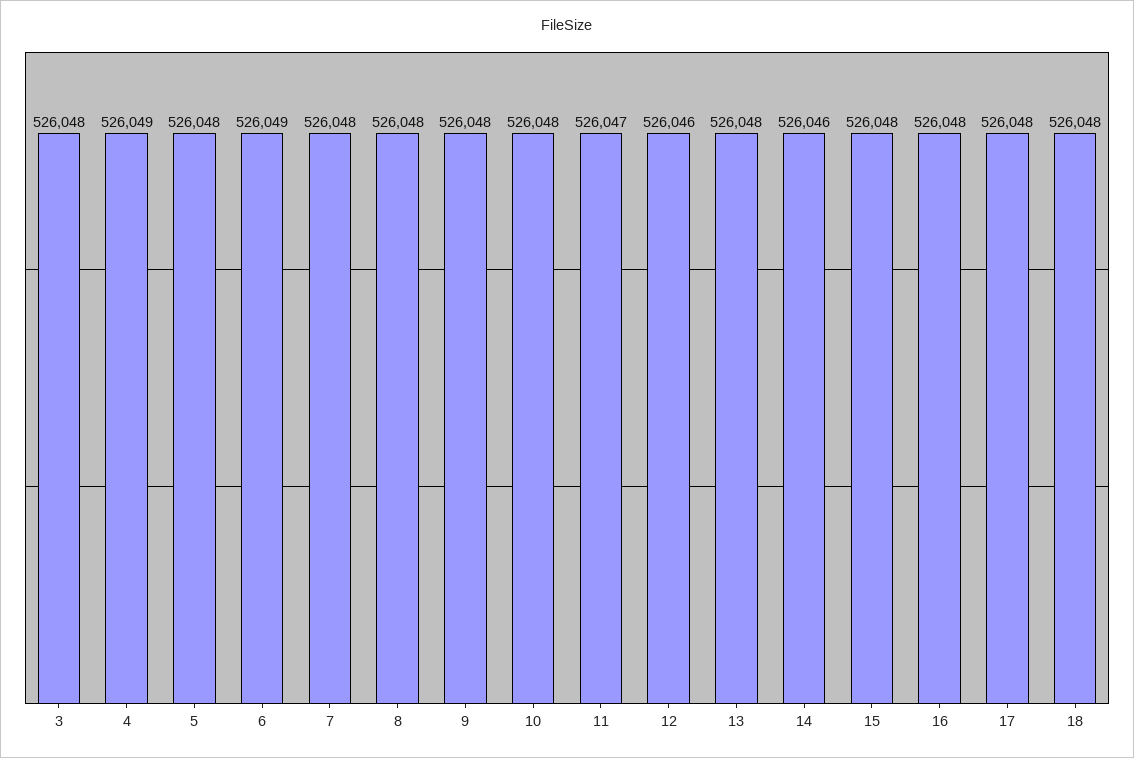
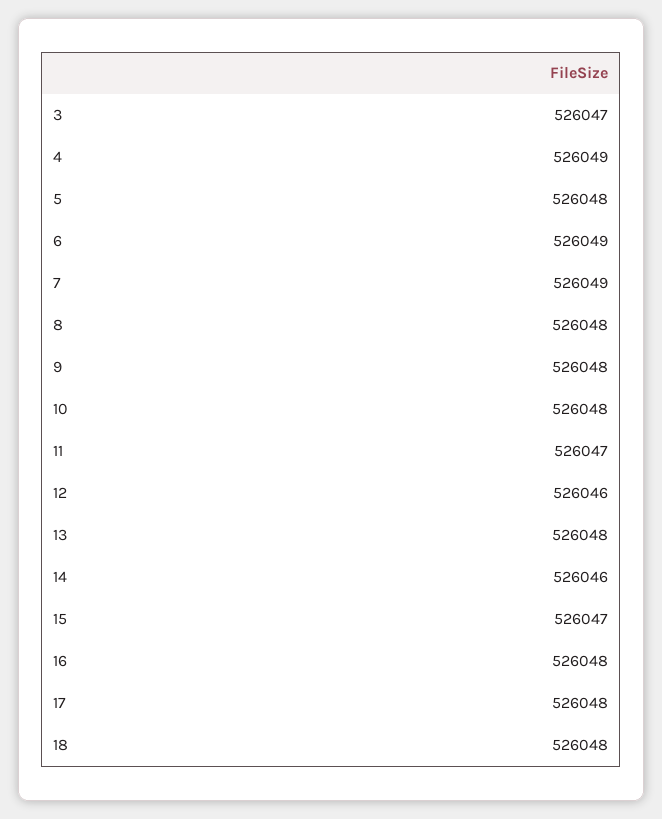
  {
-   "3": 526048,
+   "3": 526047,
    "4": 526049,
    "5": 526048,
    "6": 526049,
-   "7": 526048,
+   "7": 526049,
    "8": 526048,
    "9": 526048,
    "10": 526048,
    "11": 526047,
    "12": 526046,
    "13": 526048,
    "14": 526046,
-   "15": 526048,
+   "15": 526047,
    "16": 526048,
    "17": 526048,
    "18": 526048
  }

